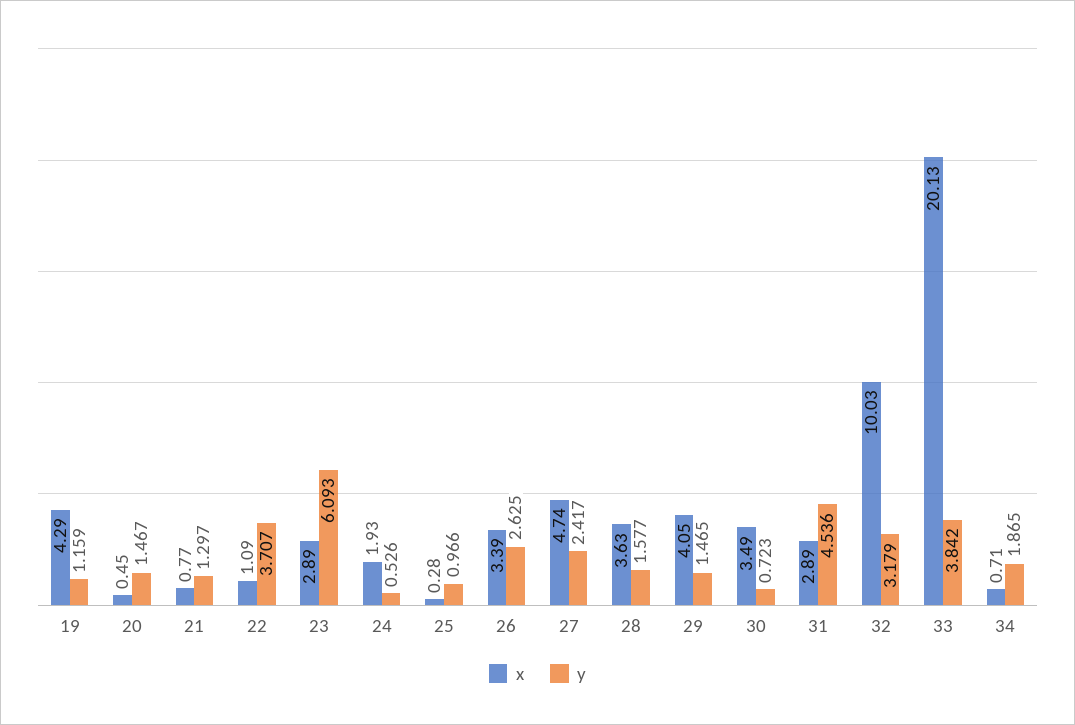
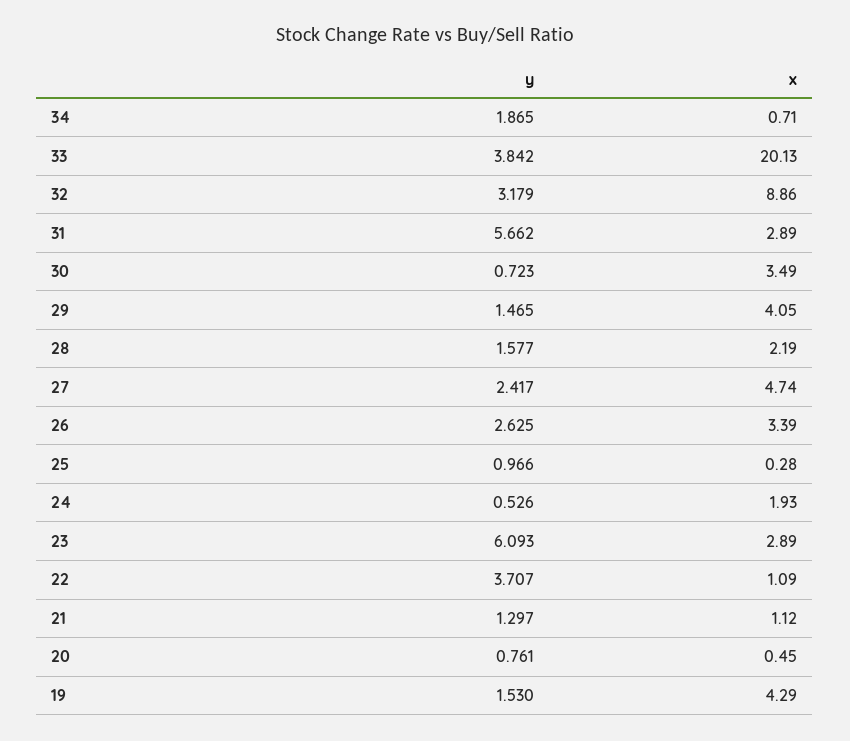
  {
    "x": {
      "19": 4.29,
      "20": 0.45,
-     "21": 0.77,
+     "21": 1.12,
      "22": 1.09,
      "23": 2.89,
      "24": 1.93,
      "25": 0.28,
      "26": 3.39,
      "27": 4.74,
-     "28": 3.63,
+     "28": 2.19,
      "29": 4.05,
      "30": 3.49,
      "31": 2.89,
-     "32": 10.03,
+     "32": 8.86,
      "33": 20.13,
      "34": 0.71
    },
    "y": {
-     "19": 1.159,
+     "19": 1.53,
-     "20": 1.467,
+     "20": 0.761,
      "21": 1.297,
      "22": 3.707,
      "23": 6.093,
      "24": 0.526,
      "25": 0.966,
      "26": 2.625,
      "27": 2.417,
      "28": 1.577,
      "29": 1.465,
      "30": 0.723,
-     "31": 4.536,
+     "31": 5.662,
      "32": 3.179,
      "33": 3.842,
      "34": 1.865
    }
  }

